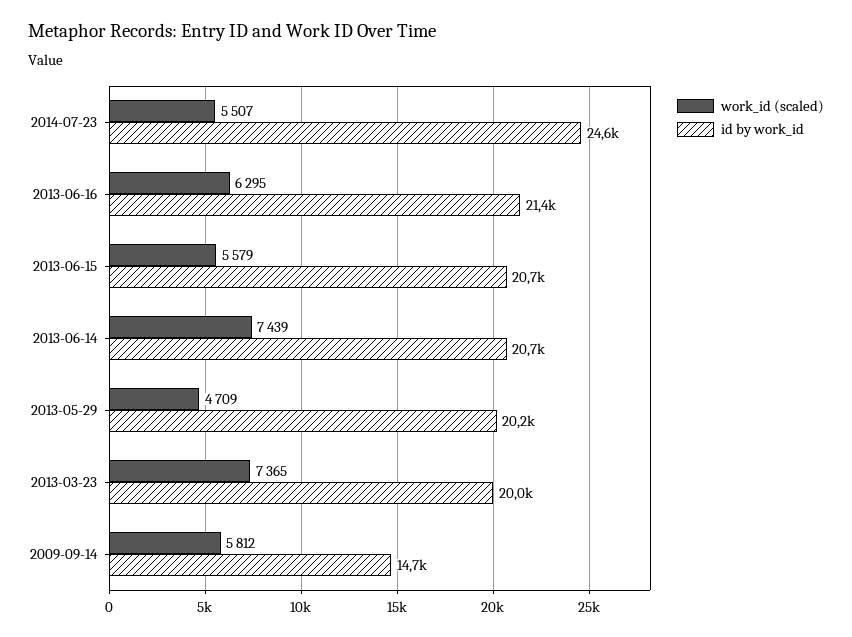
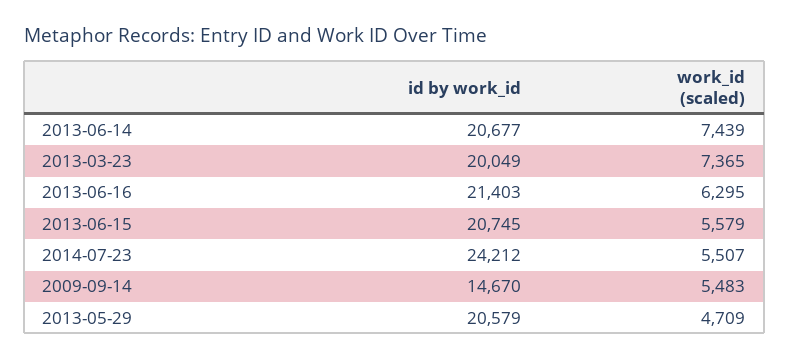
  {
    "work_id (scaled)": {
      "2014-07-23": 5507,
      "2013-06-16": 6295,
      "2013-06-15": 5579,
      "2013-06-14": 7439,
      "2013-05-29": 4709,
      "2013-03-23": 7365,
-     "2009-09-14": 5812
+     "2009-09-14": 5483
    },
    "id by work_id": {
-     "2014-07-23": 24600,
+     "2014-07-23": 24212,
      "2013-06-16": 21403,
      "2013-06-15": 20745,
      "2013-06-14": 20677,
-     "2013-05-29": 20200,
+     "2013-05-29": 20579,
      "2013-03-23": 20049,
      "2009-09-14": 14670
    }
  }

